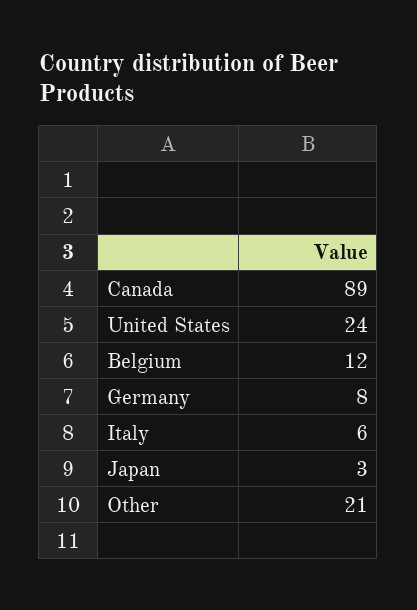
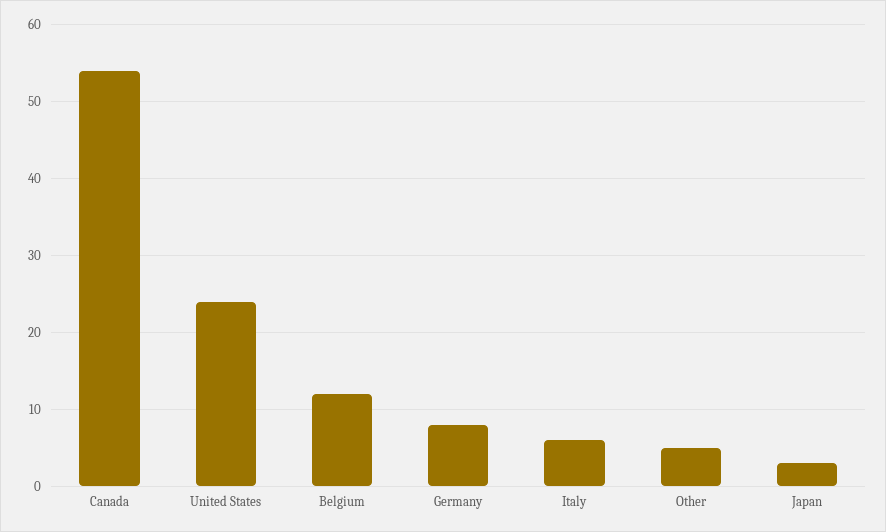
  {
-   "Canada": 89,
+   "Canada": 54,
    "United States": 24,
    "Belgium": 12,
    "Germany": 8,
    "Italy": 6,
    "Japan": 3,
-   "Other": 21
+   "Other": 5
  }

